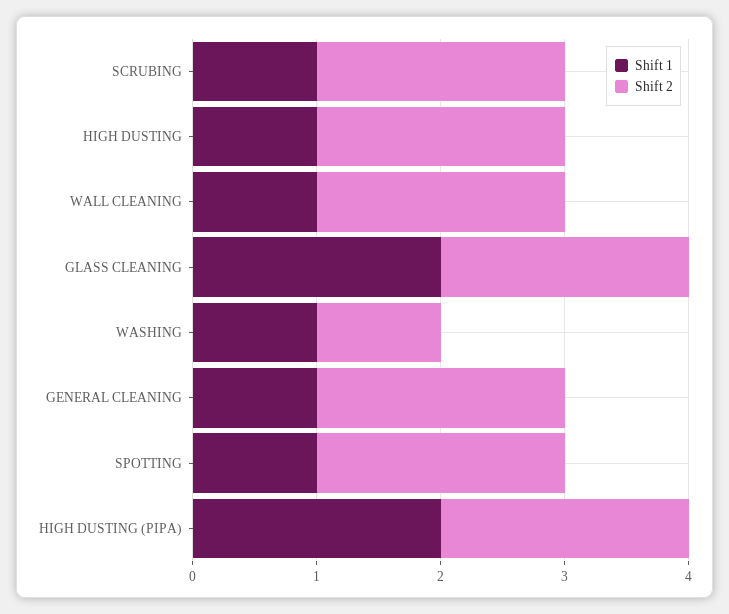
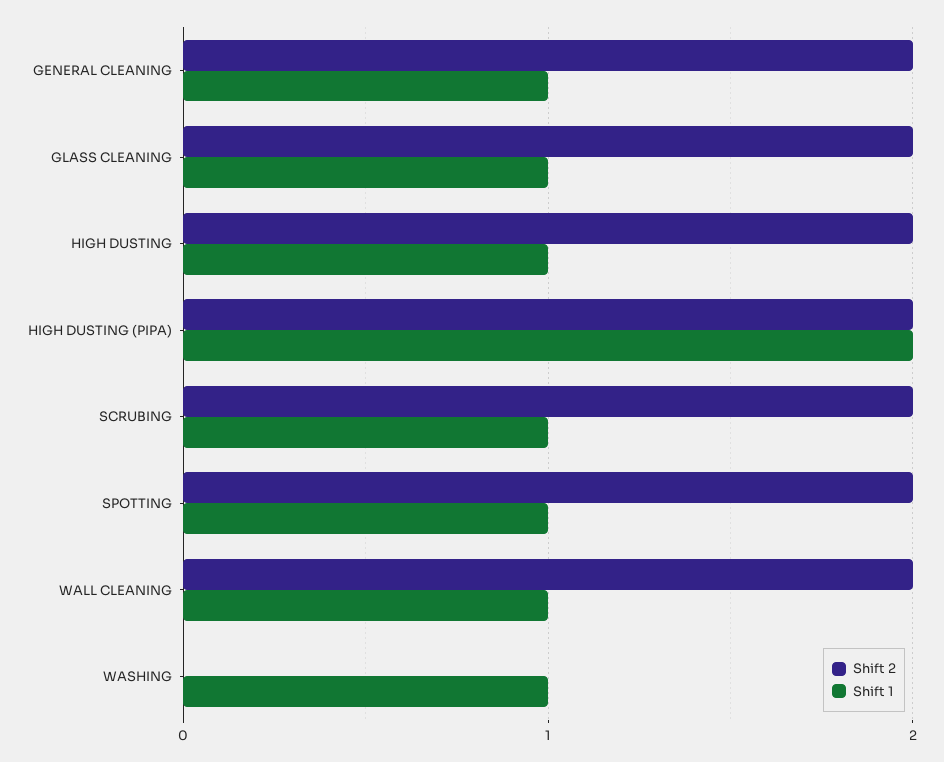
  {
    "Shift 1": {
      "SCRUBING": 1,
      "HIGH DUSTING": 1,
      "WALL CLEANING": 1,
-     "GLASS CLEANING": 2,
+     "GLASS CLEANING": 1,
      "WASHING": 1,
      "GENERAL CLEANING": 1,
      "SPOTTING": 1,
      "HIGH DUSTING (PIPA)": 2
    },
    "Shift 2": {
      "SCRUBING": 2,
      "HIGH DUSTING": 2,
      "WALL CLEANING": 2,
      "GLASS CLEANING": 2,
-     "WASHING": 1,
+     "WASHING": 0,
      "GENERAL CLEANING": 2,
      "SPOTTING": 2,
      "HIGH DUSTING (PIPA)": 2
    }
  }

